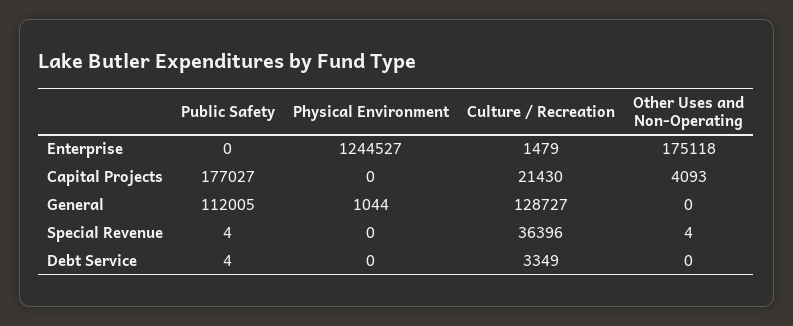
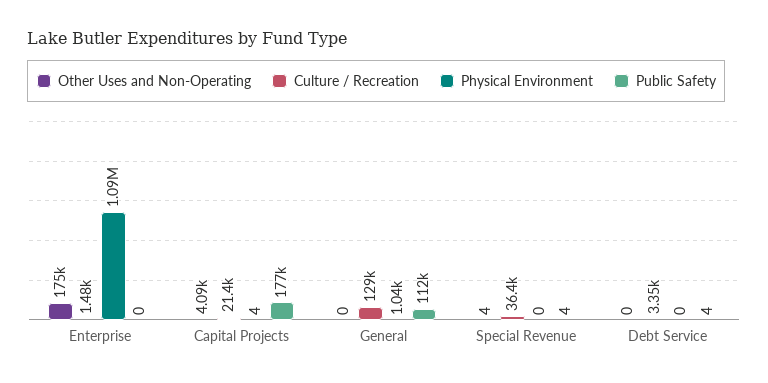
  {
    "Public Safety": {
      "Enterprise": 0,
      "Capital Projects": 177027,
      "General": 112005,
      "Special Revenue": 4,
      "Debt Service": 4
    },
    "Physical Environment": {
-     "Enterprise": 1244527,
+     "Enterprise": 1090000,
-     "Capital Projects": 0,
+     "Capital Projects": 4,
      "General": 1044,
      "Special Revenue": 0,
      "Debt Service": 0
    },
    "Culture / Recreation": {
      "Enterprise": 1479,
      "Capital Projects": 21430,
      "General": 128727,
      "Special Revenue": 36396,
      "Debt Service": 3349
    },
    "Other Uses and Non-Operating": {
      "Enterprise": 175118,
      "Capital Projects": 4093,
      "General": 0,
      "Special Revenue": 4,
      "Debt Service": 0
    }
  }

